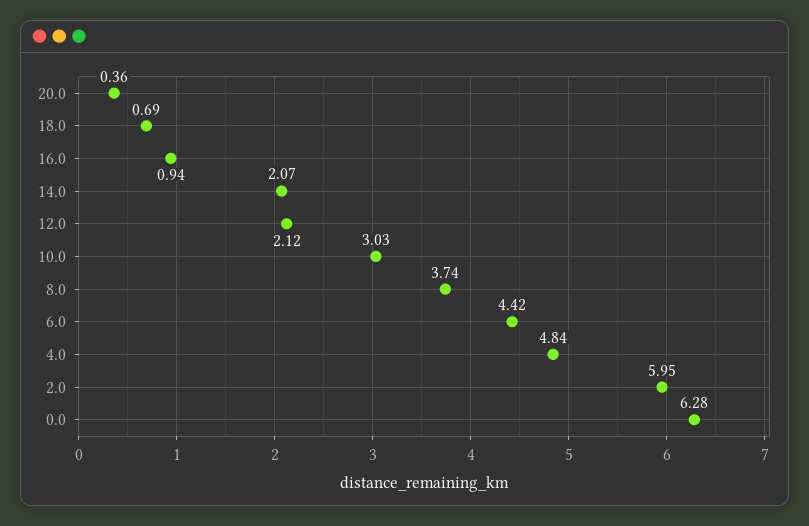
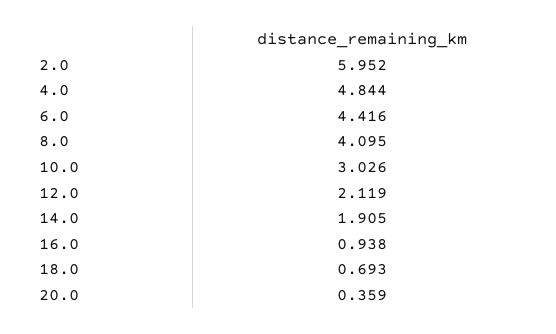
  {
    "20.0": 0.359,
    "18.0": 0.693,
    "16.0": 0.938,
-   "14.0": 2.07,
+   "14.0": 1.905,
    "12.0": 2.119,
    "10.0": 3.026,
-   "8.0": 3.74,
+   "8.0": 4.095,
    "6.0": 4.416,
    "4.0": 4.844,
-   "2.0": 5.952,
+   "2.0": 5.952
-   "0.0": 6.28
  }

